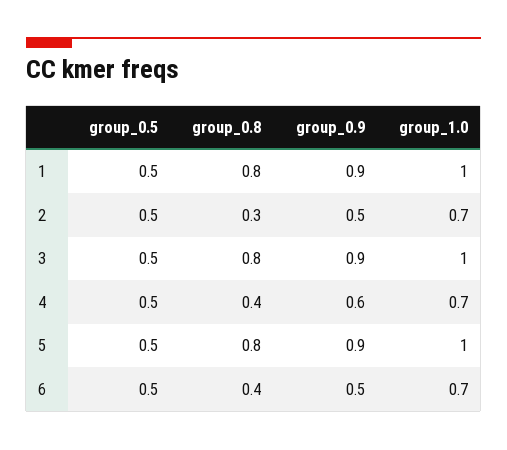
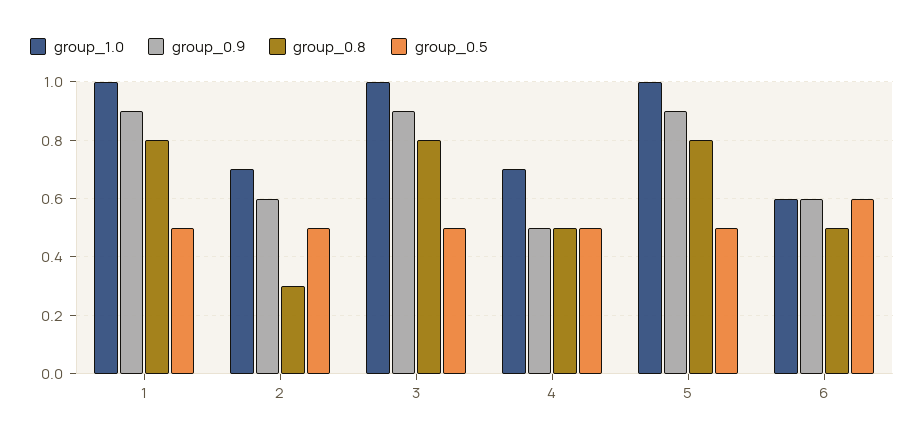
  {
    "group_0.5": {
      "1": 0.5,
      "2": 0.5,
      "3": 0.5,
      "4": 0.5,
      "5": 0.5,
-     "6": 0.5
+     "6": 0.6
    },
    "group_0.8": {
      "1": 0.8,
      "2": 0.3,
      "3": 0.8,
-     "4": 0.4,
+     "4": 0.5,
      "5": 0.8,
-     "6": 0.4
+     "6": 0.5
    },
    "group_0.9": {
      "1": 0.9,
-     "2": 0.5,
+     "2": 0.6,
      "3": 0.9,
-     "4": 0.6,
+     "4": 0.5,
      "5": 0.9,
-     "6": 0.5
+     "6": 0.6
    },
    "group_1.0": {
      "1": 1,
      "2": 0.7,
      "3": 1,
      "4": 0.7,
      "5": 1,
-     "6": 0.7
+     "6": 0.6
    }
  }

